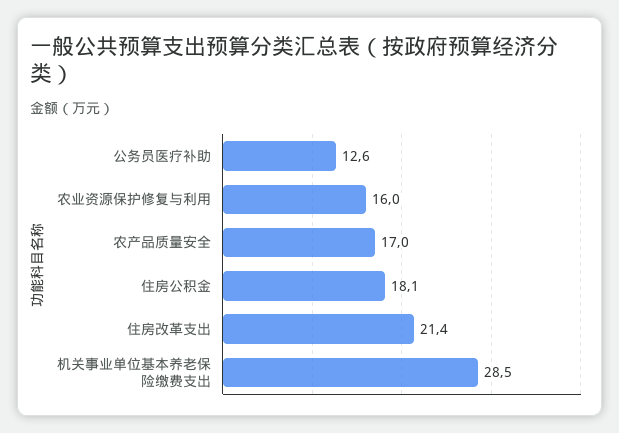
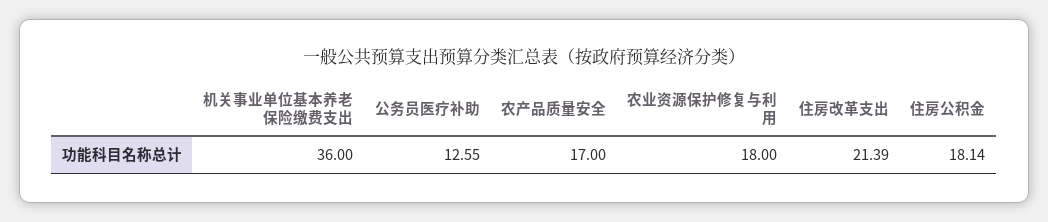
  {
    "公务员医疗补助": 12.55,
-   "农业资源保护修复与利用": 16,
+   "农业资源保护修复与利用": 18,
    "农产品质量安全": 17,
    "住房公积金": 18.14,
    "住房改革支出": 21.39,
-   "机关事业单位基本养老保险缴费支出": 28.5
+   "机关事业单位基本养老保险缴费支出": 36
  }

